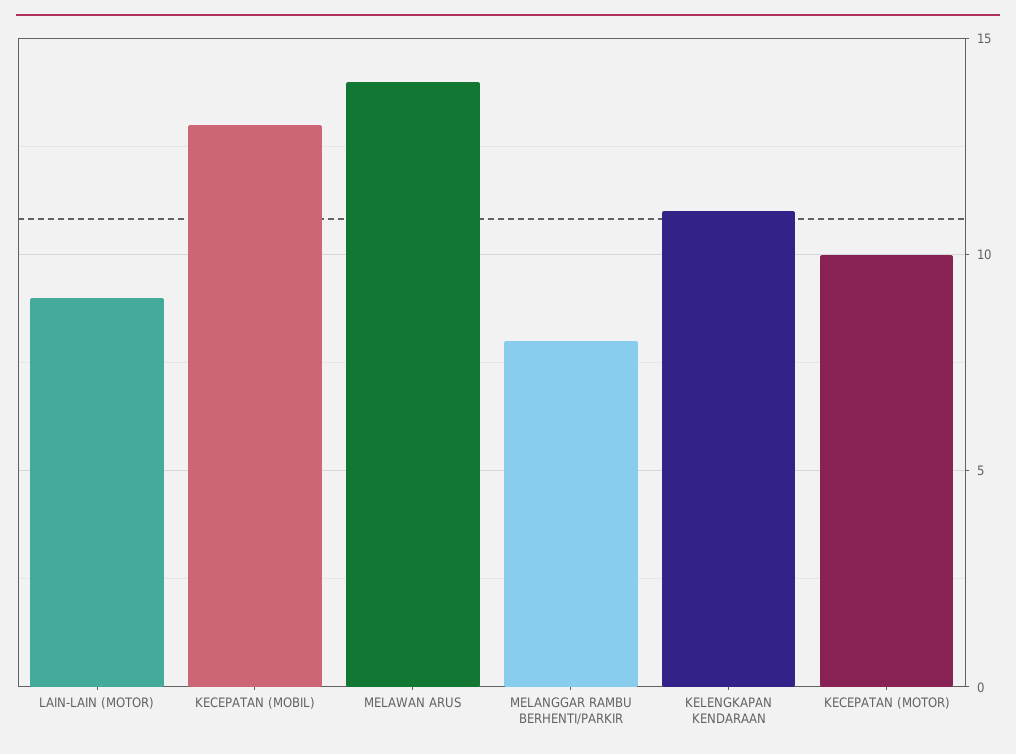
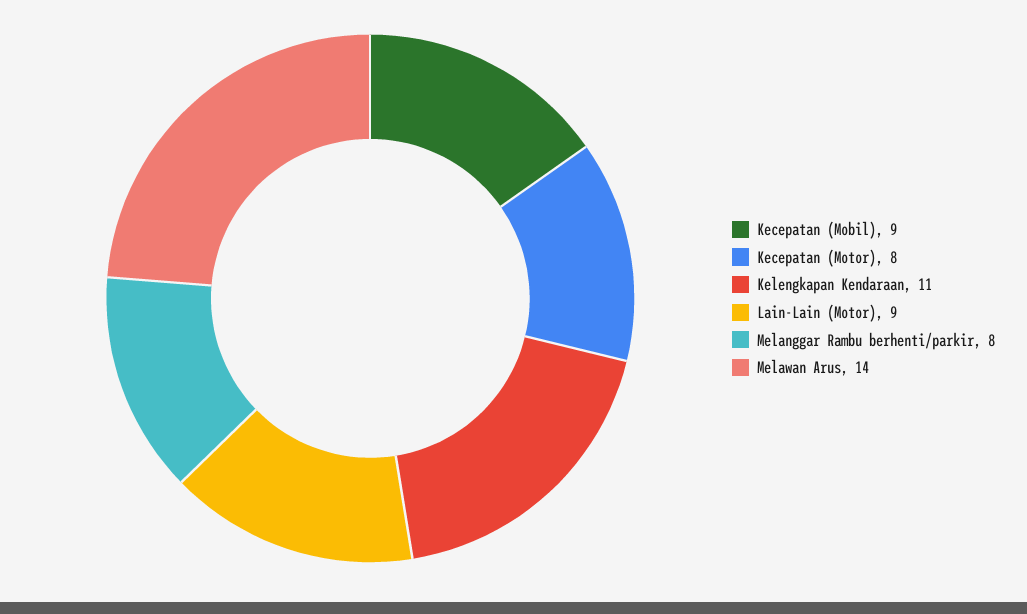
  {
    "LAIN-LAIN (MOTOR)": 9,
-   "KECEPATAN (MOBIL)": 13,
+   "KECEPATAN (MOBIL)": 9,
    "MELAWAN ARUS": 14,
    "MELANGGAR RAMBU BERHENTI/PARKIR": 8,
    "KELENGKAPAN KENDARAAN": 11,
-   "KECEPATAN (MOTOR)": 10
+   "KECEPATAN (MOTOR)": 8
  }

